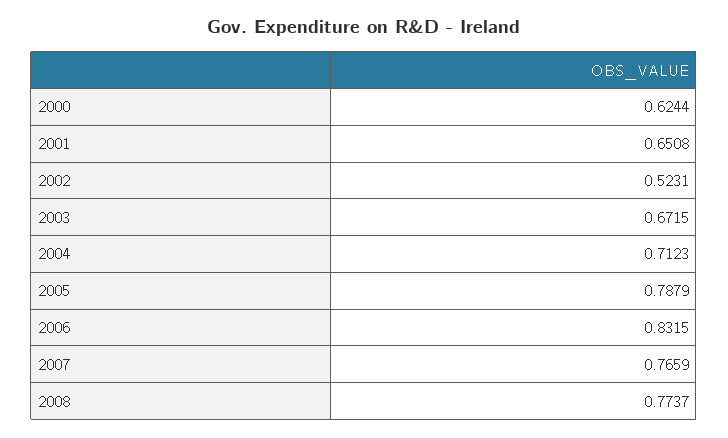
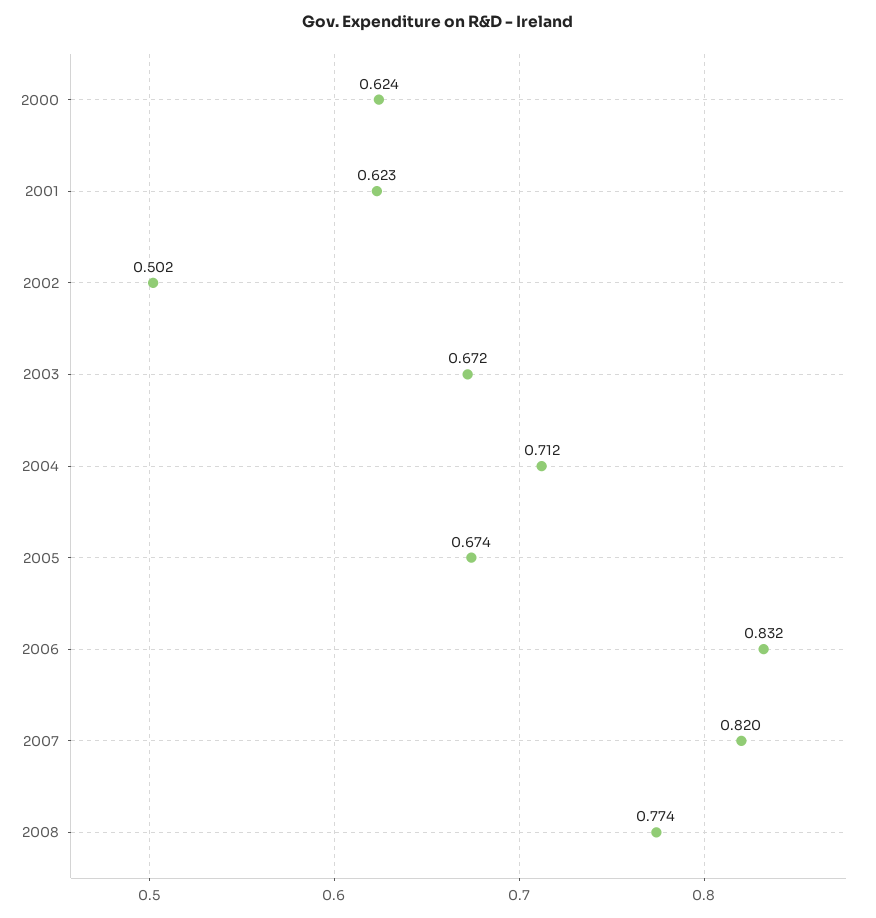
  {
    "2000": 0.6244,
-   "2001": 0.6508,
+   "2001": 0.623,
-   "2002": 0.5231,
+   "2002": 0.502,
    "2003": 0.6715,
    "2004": 0.7123,
-   "2005": 0.7879,
+   "2005": 0.674,
    "2006": 0.8315,
-   "2007": 0.7659,
+   "2007": 0.82,
    "2008": 0.7737
  }

